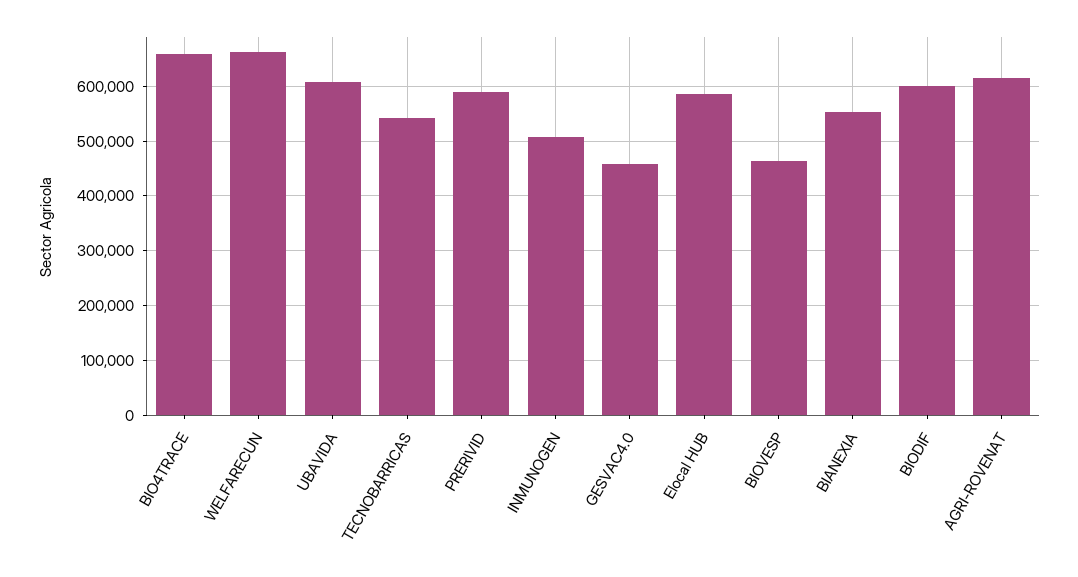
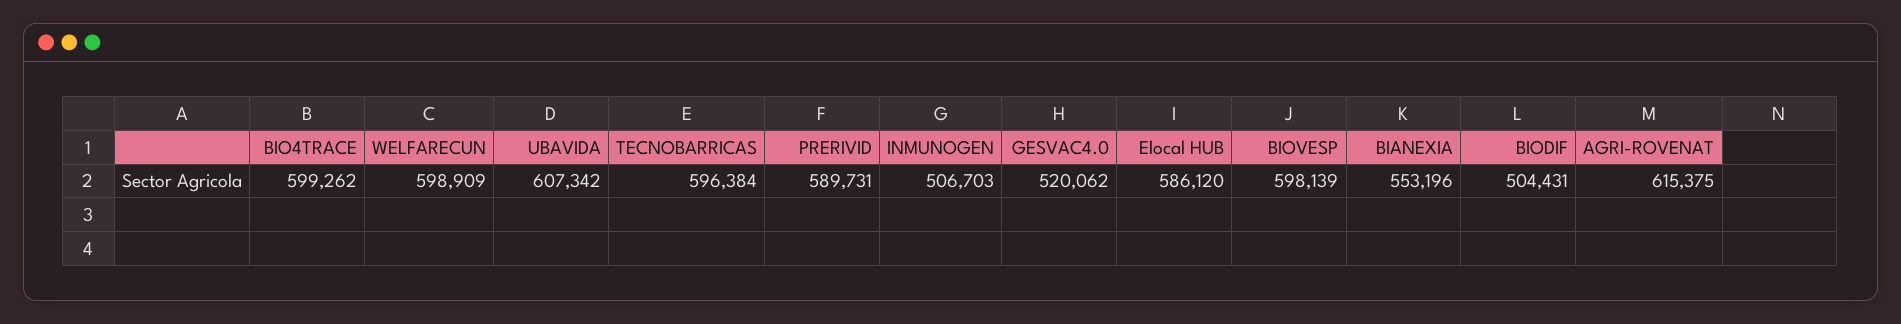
  {
-   "BIO4TRACE": 660000,
+   "BIO4TRACE": 599262,
-   "WELFARECUN": 660000,
+   "WELFARECUN": 598909,
    "UBAVIDA": 607342,
-   "TECNOBARRICAS": 540000,
+   "TECNOBARRICAS": 596384,
    "PRERIVID": 589731,
    "INMUNOGEN": 506703,
-   "GESVAC4.0": 460000,
+   "GESVAC4.0": 520062,
    "Elocal HUB": 586120,
-   "BIOVESP": 460000,
+   "BIOVESP": 598139,
    "BIANEXIA": 553196,
-   "BIODIF": 600000,
+   "BIODIF": 504431,
    "AGRI-ROVENAT": 615375
  }

